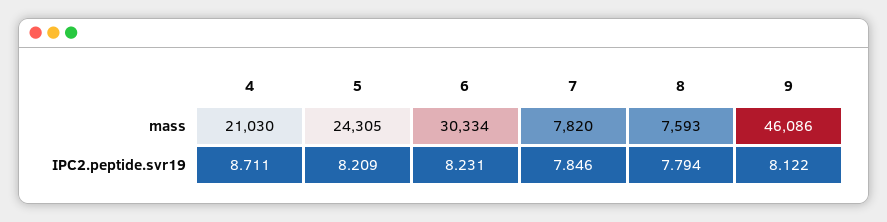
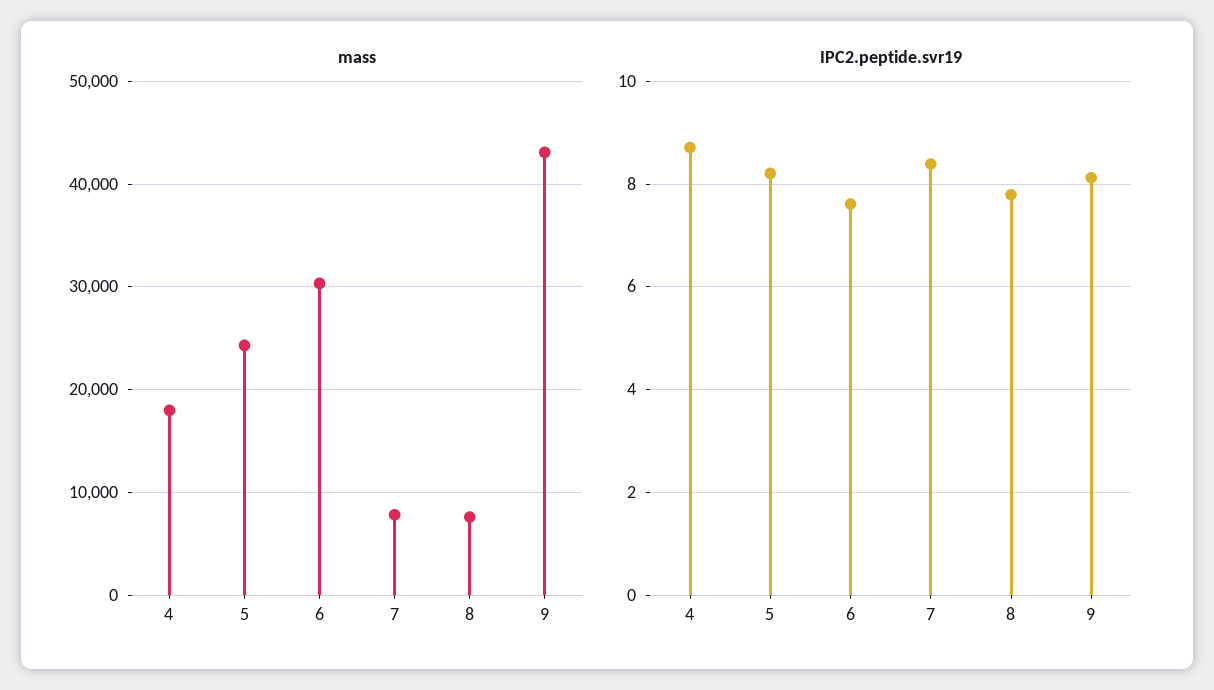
  {
    "mass": {
-     "4": 21030,
+     "4": 18000,
      "5": 24305,
      "6": 30334,
      "7": 7820,
      "8": 7593,
-     "9": 46086
+     "9": 43000
    },
    "IPC2.peptide.svr19": {
      "4": 8.711,
      "5": 8.209,
-     "6": 8.231,
+     "6": 7.6,
-     "7": 7.846,
+     "7": 8.4,
      "8": 7.794,
      "9": 8.122
    }
  }

